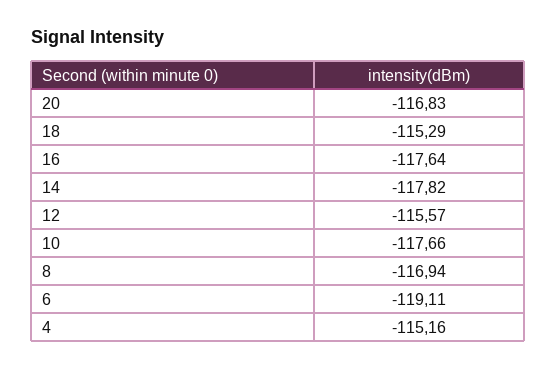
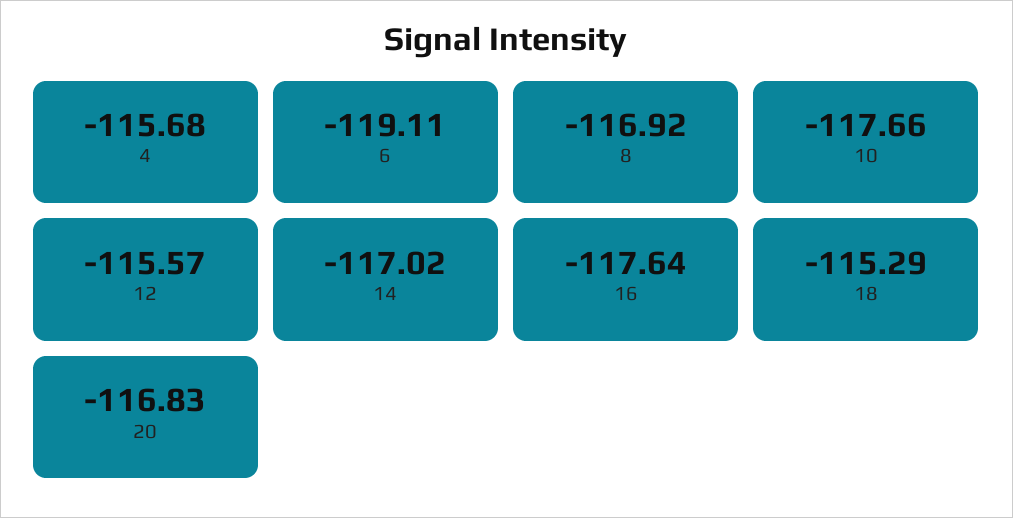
  {
    "20": -116.83,
    "18": -115.29,
    "16": -117.64,
-   "14": -117.82,
+   "14": -117.02,
    "12": -115.57,
    "10": -117.66,
-   "8": -116.94,
+   "8": -116.92,
    "6": -119.11,
-   "4": -115.16
+   "4": -115.68
  }

